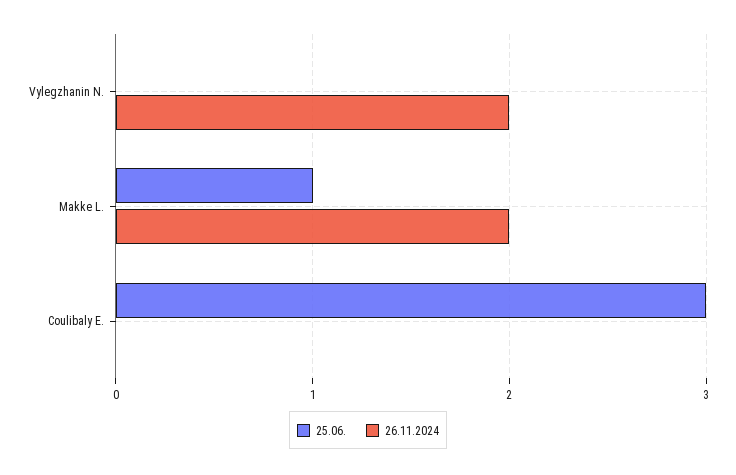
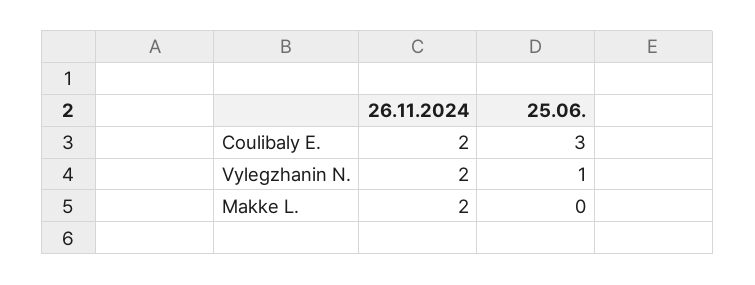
  {
    "25.06.": {
-     "Vylegzhanin N.": 0,
+     "Vylegzhanin N.": 1,
-     "Makke L.": 1,
+     "Makke L.": 0,
      "Coulibaly E.": 3
    },
    "26.11.2024": {
      "Vylegzhanin N.": 2,
      "Makke L.": 2,
-     "Coulibaly E.": 0
+     "Coulibaly E.": 2
    }
  }

